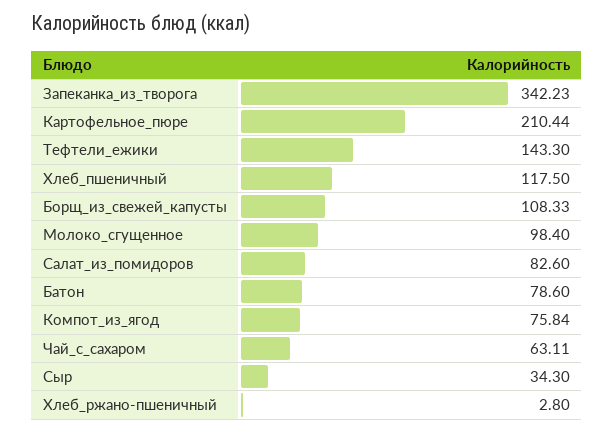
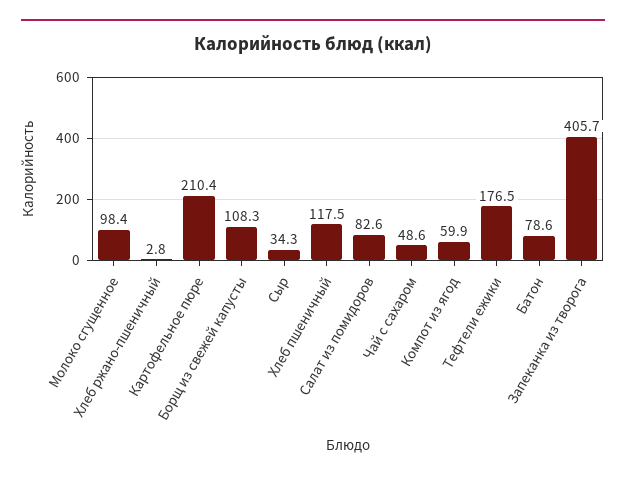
  {
-   "Запеканка_из_творога": 342.23,
+   "Запеканка_из_творога": 405.7,
    "Картофельное_пюре": 210.44,
-   "Тефтели_ежики": 143.3,
+   "Тефтели_ежики": 176.5,
    "Хлеб_пшеничный": 117.5,
    "Борщ_из_свежей_капусты": 108.33,
    "Молоко_сгущенное": 98.4,
    "Салат_из_помидоров": 82.6,
    "Батон": 78.6,
-   "Компот_из_ягод": 75.84,
+   "Компот_из_ягод": 59.9,
-   "Чай_с_сахаром": 63.11,
+   "Чай_с_сахаром": 48.6,
    "Сыр": 34.3,
    "Хлеб_ржано-пшеничный": 2.8
  }

